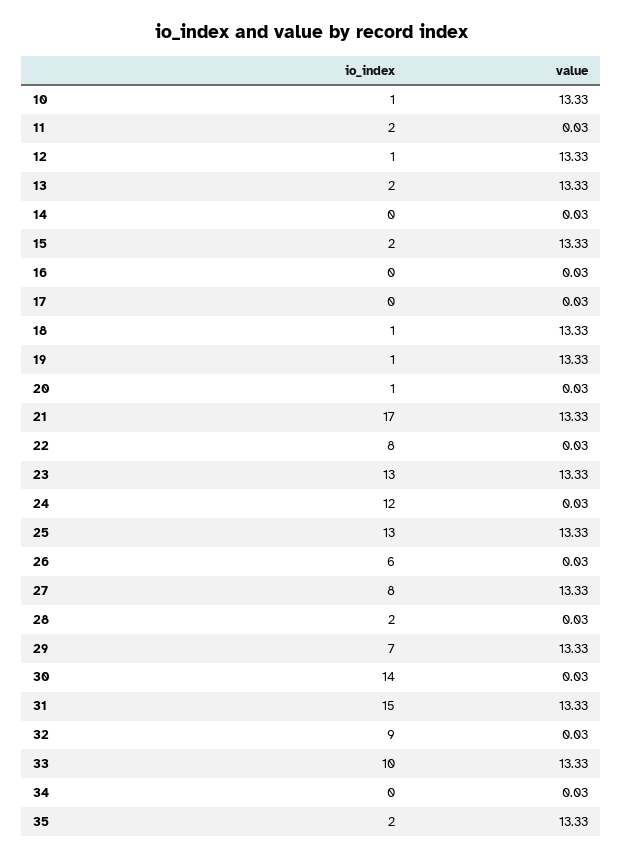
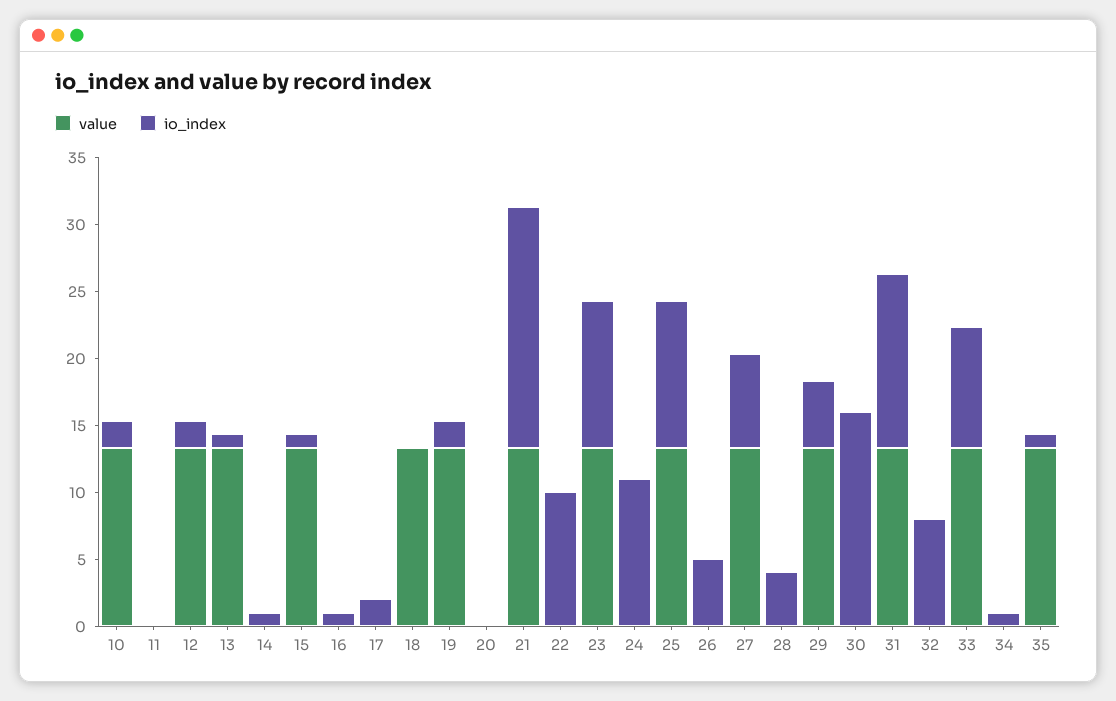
  {
    "io_index": {
-     "10": 1,
+     "10": 2,
-     "11": 2,
+     "11": 0,
-     "12": 1,
+     "12": 2,
-     "13": 2,
+     "13": 1,
-     "14": 0,
+     "14": 1,
-     "15": 2,
+     "15": 1,
-     "16": 0,
+     "16": 1,
-     "17": 0,
+     "17": 2,
-     "18": 1,
+     "18": 0,
-     "19": 1,
+     "19": 2,
-     "20": 1,
+     "20": 0,
-     "21": 17,
+     "21": 18,
-     "22": 8,
+     "22": 10,
-     "23": 13,
+     "23": 11,
-     "24": 12,
+     "24": 11,
-     "25": 13,
+     "25": 11,
-     "26": 6,
+     "26": 5,
-     "27": 8,
+     "27": 7,
-     "28": 2,
+     "28": 4,
-     "29": 7,
+     "29": 5,
-     "30": 14,
+     "30": 16,
-     "31": 15,
+     "31": 13,
-     "32": 9,
+     "32": 8,
-     "33": 10,
+     "33": 9,
-     "34": 0,
+     "34": 1,
-     "35": 2
+     "35": 1
    },
    "value": {
      "10": 13.33,
      "11": 0.03,
      "12": 13.33,
      "13": 13.33,
      "14": 0.03,
      "15": 13.33,
      "16": 0.03,
      "17": 0.03,
      "18": 13.33,
      "19": 13.33,
      "20": 0.03,
      "21": 13.33,
      "22": 0.03,
      "23": 13.33,
      "24": 0.03,
      "25": 13.33,
      "26": 0.03,
      "27": 13.33,
      "28": 0.03,
      "29": 13.33,
      "30": 0.03,
      "31": 13.33,
      "32": 0.03,
      "33": 13.33,
      "34": 0.03,
      "35": 13.33
    }
  }

